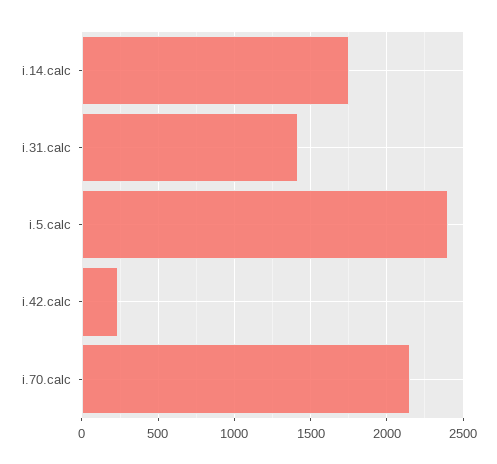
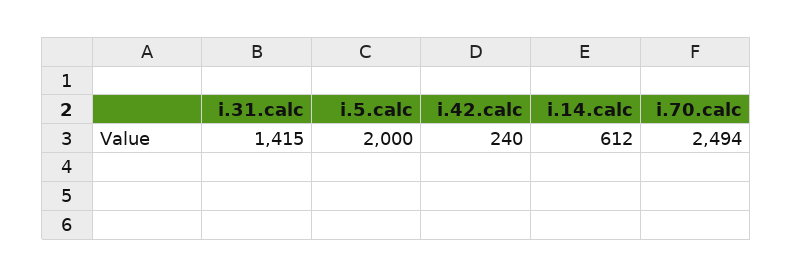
  {
-   "i.14.calc": 1750,
+   "i.14.calc": 612,
    "i.31.calc": 1415,
-   "i.5.calc": 2400,
+   "i.5.calc": 2000,
    "i.42.calc": 240,
-   "i.70.calc": 2150
+   "i.70.calc": 2494
  }

